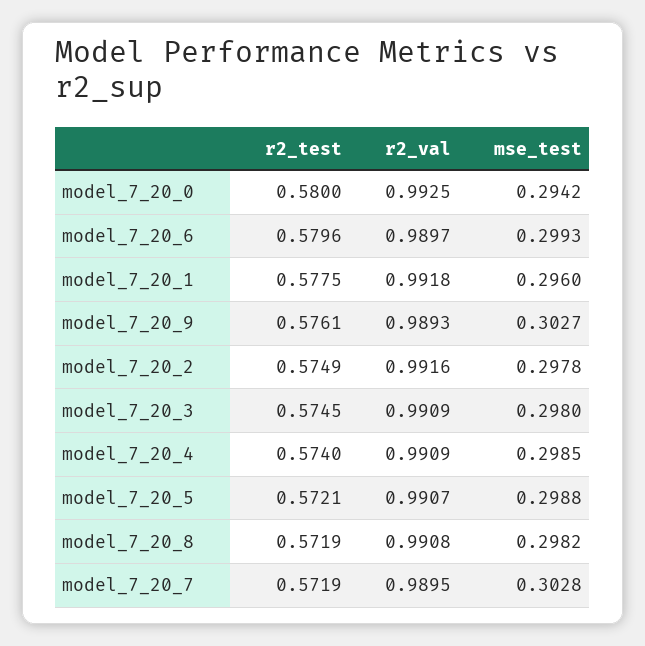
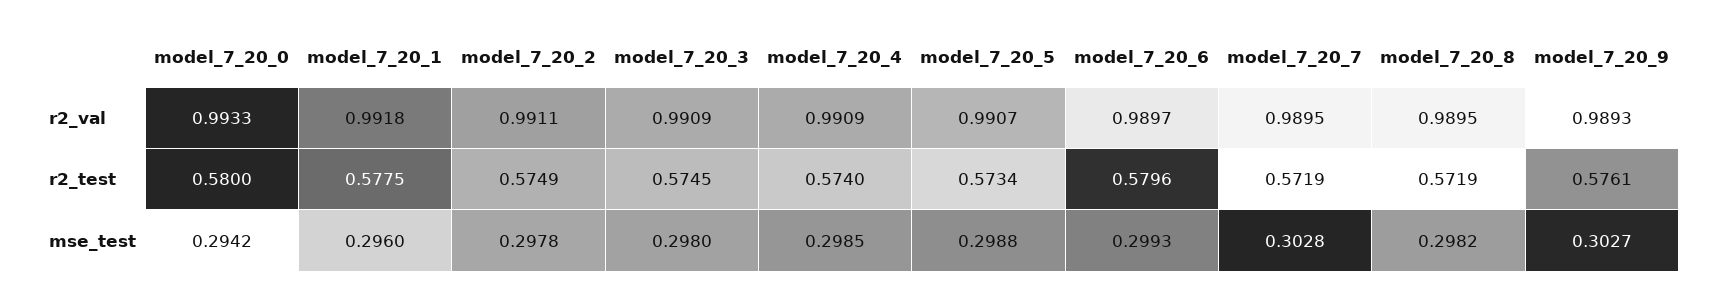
  {
    "r2_test": {
      "model_7_20_0": 0.58,
      "model_7_20_6": 0.5796,
      "model_7_20_1": 0.5775,
      "model_7_20_9": 0.5761,
      "model_7_20_2": 0.5749,
      "model_7_20_3": 0.5745,
      "model_7_20_4": 0.574,
-     "model_7_20_5": 0.5721,
+     "model_7_20_5": 0.5734,
      "model_7_20_8": 0.5719,
      "model_7_20_7": 0.5719
    },
    "r2_val": {
-     "model_7_20_0": 0.9925,
+     "model_7_20_0": 0.9933,
      "model_7_20_6": 0.9897,
      "model_7_20_1": 0.9918,
      "model_7_20_9": 0.9893,
-     "model_7_20_2": 0.9916,
+     "model_7_20_2": 0.9911,
      "model_7_20_3": 0.9909,
      "model_7_20_4": 0.9909,
      "model_7_20_5": 0.9907,
-     "model_7_20_8": 0.9908,
+     "model_7_20_8": 0.9895,
      "model_7_20_7": 0.9895
    },
    "mse_test": {
      "model_7_20_0": 0.2942,
      "model_7_20_6": 0.2993,
      "model_7_20_1": 0.296,
      "model_7_20_9": 0.3027,
      "model_7_20_2": 0.2978,
      "model_7_20_3": 0.298,
      "model_7_20_4": 0.2985,
      "model_7_20_5": 0.2988,
      "model_7_20_8": 0.2982,
      "model_7_20_7": 0.3028
    }
  }

